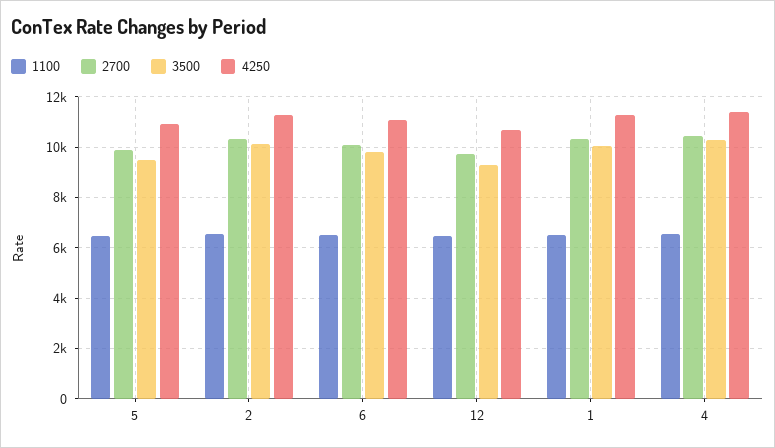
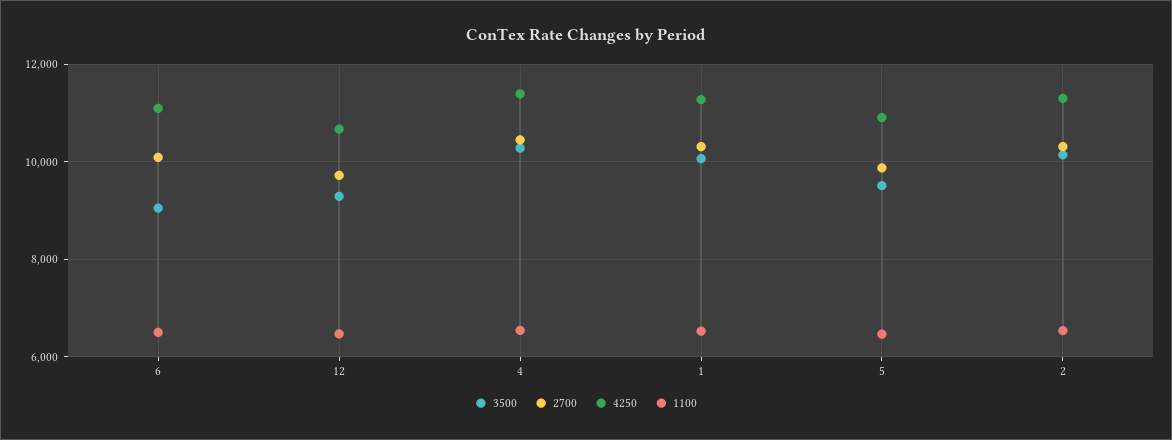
  {
    "1100": {
      "5": 6400,
      "2": 6600,
      "6": 6600,
      "12": 6400,
      "1": 6600,
      "4": 6600
    },
    "2700": {
      "5": 9800,
      "2": 10400,
      "6": 10000,
      "12": 9800,
      "1": 10400,
      "4": 10400
    },
    "3500": {
      "5": 9600,
      "2": 10200,
-     "6": 9750,
+     "6": 9000,
      "12": 9200,
      "1": 10000,
      "4": 10200
    },
    "4250": {
      "5": 11000,
      "2": 11400,
      "6": 11000,
      "12": 10600,
      "1": 11200,
      "4": 11400
    }
  }

